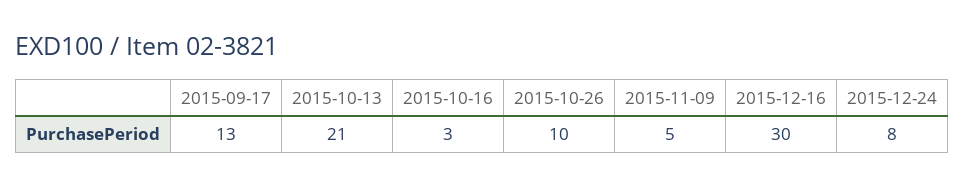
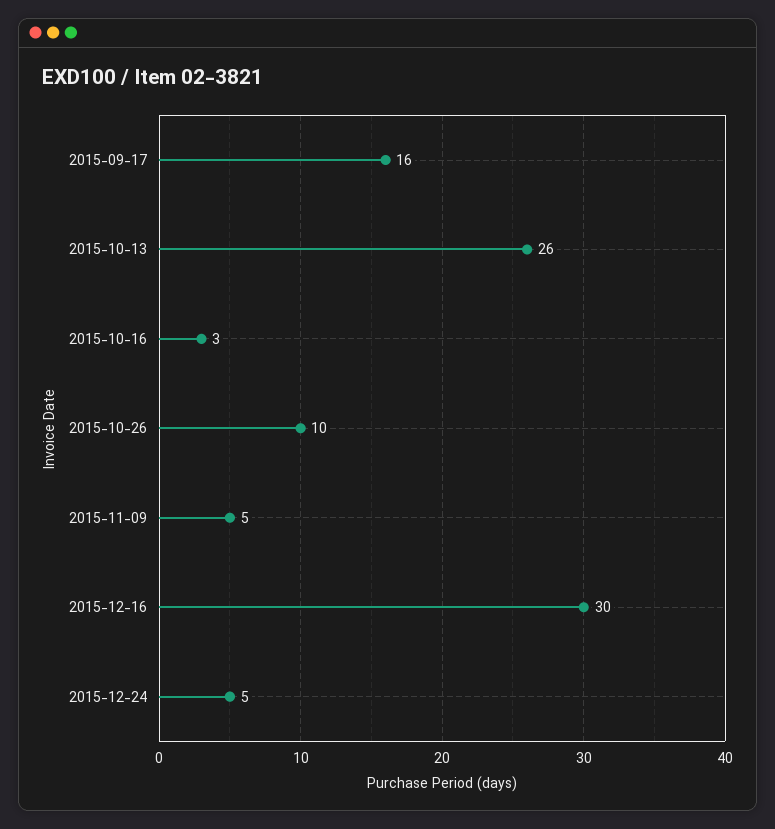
  {
-   "2015-09-17": 13,
+   "2015-09-17": 16,
-   "2015-10-13": 21,
+   "2015-10-13": 26,
    "2015-10-16": 3,
    "2015-10-26": 10,
    "2015-11-09": 5,
    "2015-12-16": 30,
-   "2015-12-24": 8
+   "2015-12-24": 5
  }

